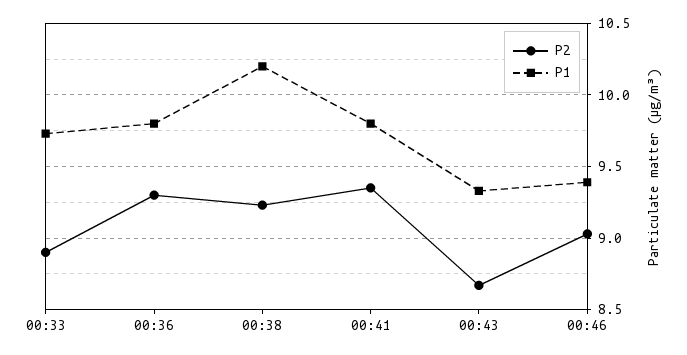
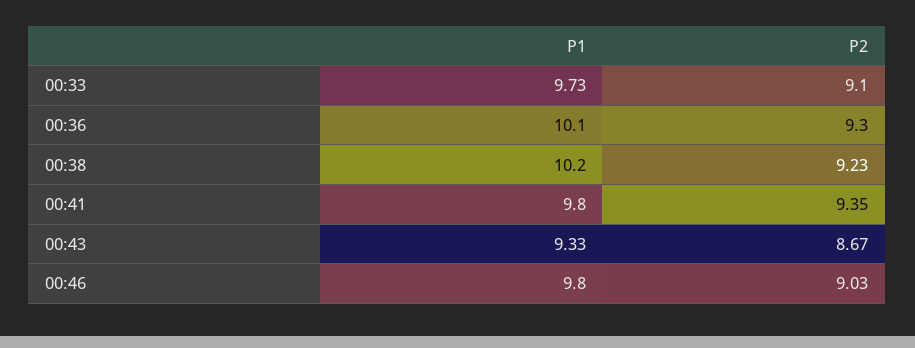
  {
    "P2": {
-     "00:33": 8.9,
+     "00:33": 9.1,
      "00:36": 9.3,
      "00:38": 9.23,
      "00:41": 9.35,
      "00:43": 8.67,
      "00:46": 9.03
    },
    "P1": {
      "00:33": 9.73,
-     "00:36": 9.8,
+     "00:36": 10.1,
      "00:38": 10.2,
      "00:41": 9.8,
      "00:43": 9.33,
-     "00:46": 9.4
+     "00:46": 9.8
    }
  }

